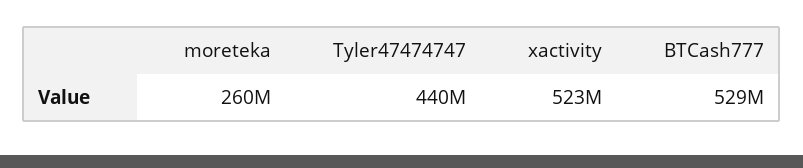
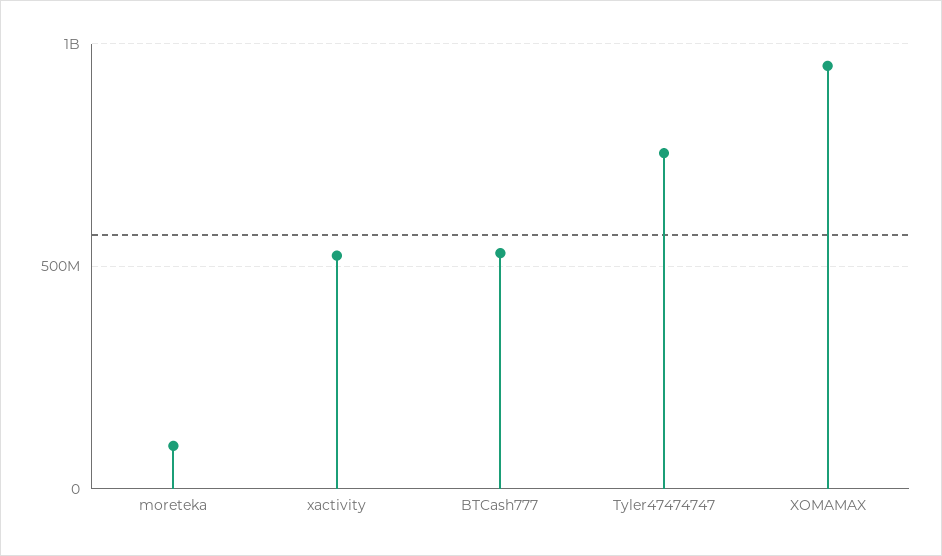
  {
-   "moreteka": 260000000,
+   "moreteka": 100000000,
-   "Tyler47474747": 440000000,
+   "Tyler47474747": 750000000,
    "xactivity": 523000000,
-   "BTCash777": 529000000
+   "BTCash777": 529000000,
+   "XOMAMAX": 950000000
  }

